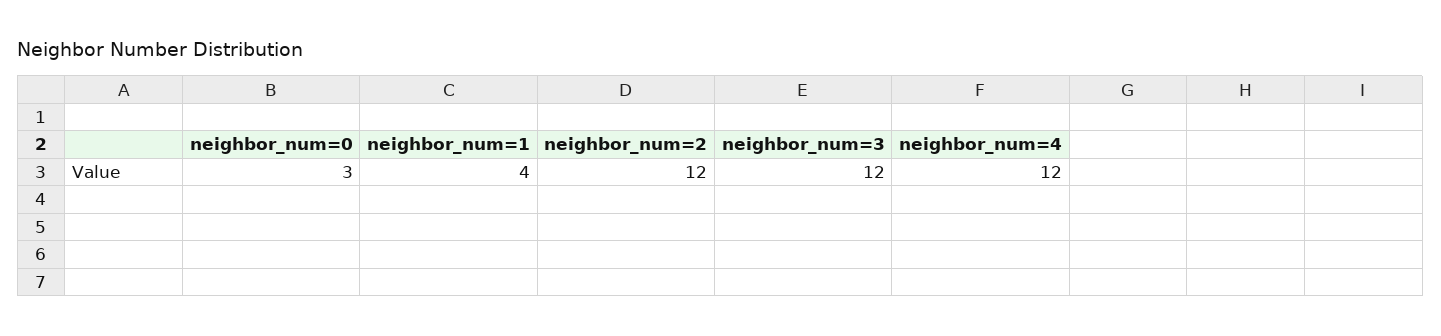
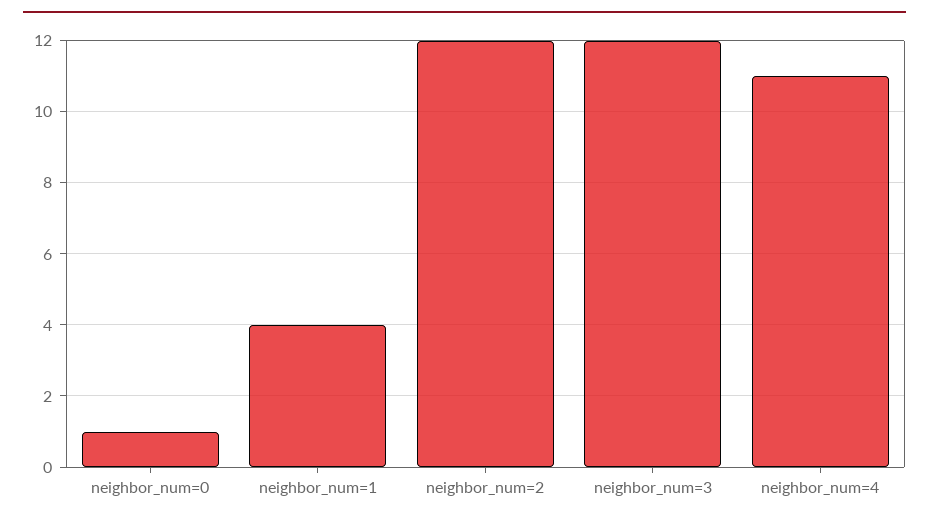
  {
-   "neighbor_num=0": 3,
+   "neighbor_num=0": 1,
    "neighbor_num=1": 4,
    "neighbor_num=2": 12,
    "neighbor_num=3": 12,
-   "neighbor_num=4": 12
+   "neighbor_num=4": 11
  }

